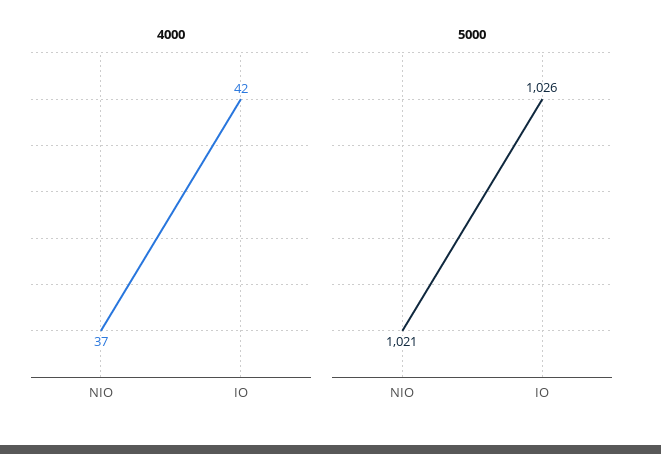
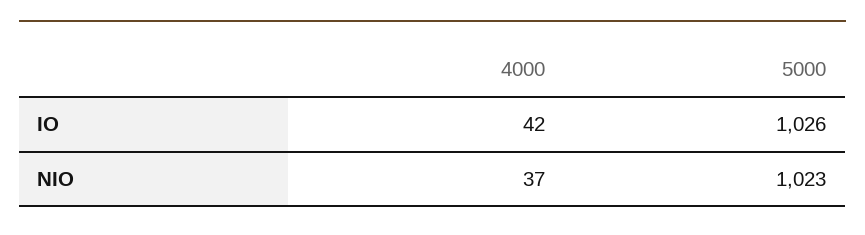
  {
    "4000": {
      "NIO": 37,
      "IO": 42
    },
    "5000": {
-     "NIO": 1021,
+     "NIO": 1023,
      "IO": 1026
    }
  }

